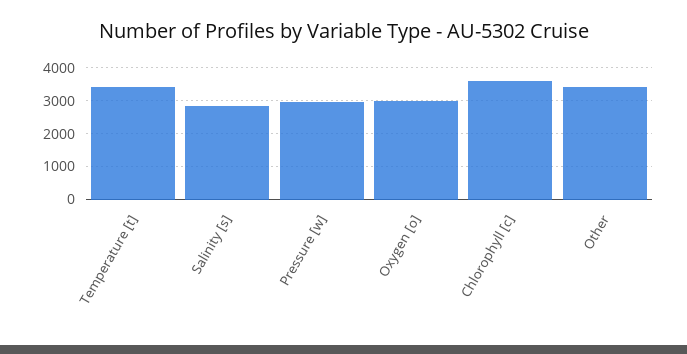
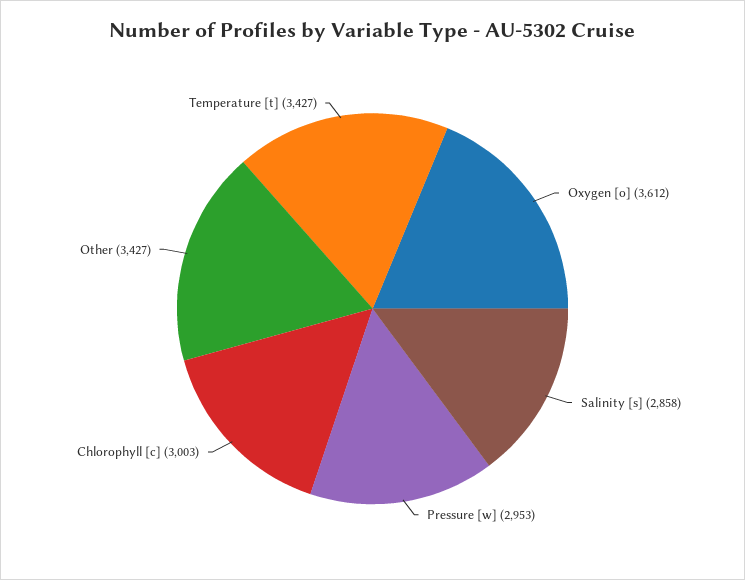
  {
    "Temperature [t]": 3427,
    "Salinity [s]": 2858,
    "Pressure [w]": 2953,
-   "Oxygen [o]": 3000,
+   "Oxygen [o]": 3612,
-   "Chlorophyll [c]": 3600,
+   "Chlorophyll [c]": 3003,
    "Other": 3427
  }

